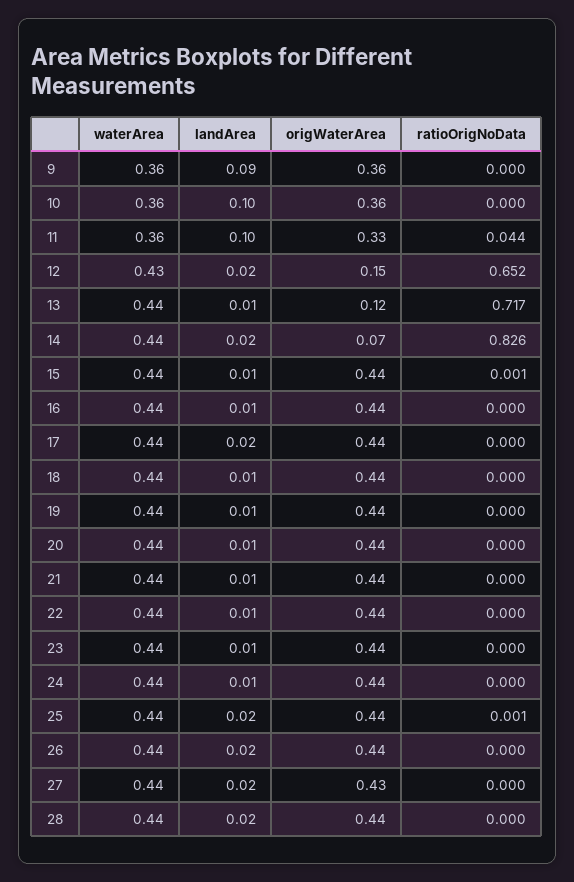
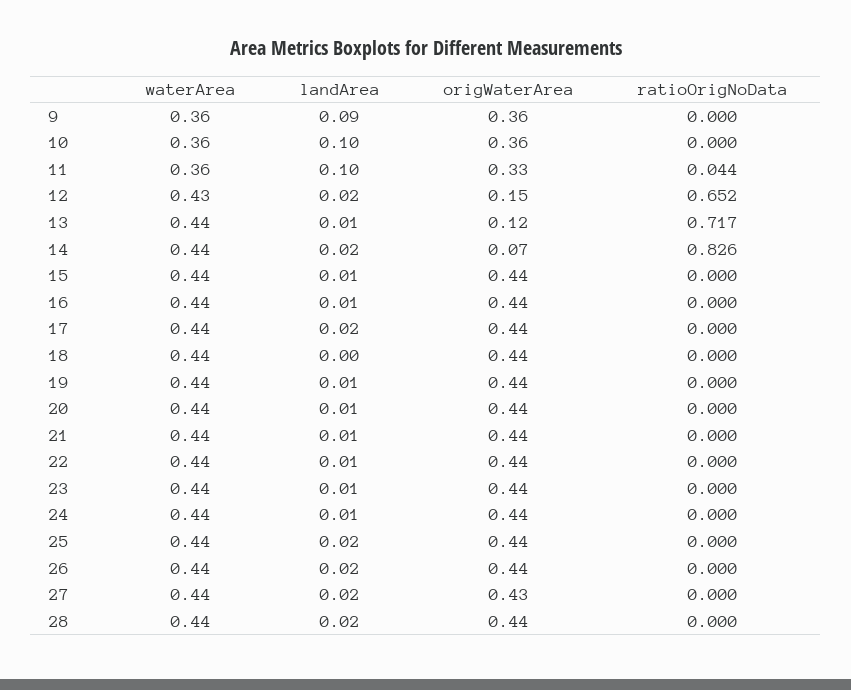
  {
    "waterArea": {
      "9": 0.36,
      "10": 0.36,
      "11": 0.36,
      "12": 0.43,
      "13": 0.44,
      "14": 0.44,
      "15": 0.44,
      "16": 0.44,
      "17": 0.44,
      "18": 0.44,
      "19": 0.44,
      "20": 0.44,
      "21": 0.44,
      "22": 0.44,
      "23": 0.44,
      "24": 0.44,
      "25": 0.44,
      "26": 0.44,
      "27": 0.44,
      "28": 0.44
    },
    "landArea": {
      "9": 0.09,
      "10": 0.1,
      "11": 0.1,
      "12": 0.02,
      "13": 0.01,
      "14": 0.02,
      "15": 0.01,
      "16": 0.01,
      "17": 0.02,
-     "18": 0.01,
+     "18": 0,
      "19": 0.01,
      "20": 0.01,
      "21": 0.01,
      "22": 0.01,
      "23": 0.01,
      "24": 0.01,
      "25": 0.02,
      "26": 0.02,
      "27": 0.02,
      "28": 0.02
    },
    "origWaterArea": {
      "9": 0.36,
      "10": 0.36,
      "11": 0.33,
      "12": 0.15,
      "13": 0.12,
      "14": 0.07,
      "15": 0.44,
      "16": 0.44,
      "17": 0.44,
      "18": 0.44,
      "19": 0.44,
      "20": 0.44,
      "21": 0.44,
      "22": 0.44,
      "23": 0.44,
      "24": 0.44,
      "25": 0.44,
      "26": 0.44,
      "27": 0.43,
      "28": 0.44
    },
    "ratioOrigNoData": {
      "9": 0,
      "10": 0,
      "11": 0.044,
      "12": 0.652,
      "13": 0.717,
      "14": 0.826,
-     "15": 0.001,
+     "15": 0,
      "16": 0,
      "17": 0,
      "18": 0,
      "19": 0,
      "20": 0,
      "21": 0,
      "22": 0,
      "23": 0,
      "24": 0,
-     "25": 0.001,
+     "25": 0,
      "26": 0,
      "27": 0,
      "28": 0
    }
  }

